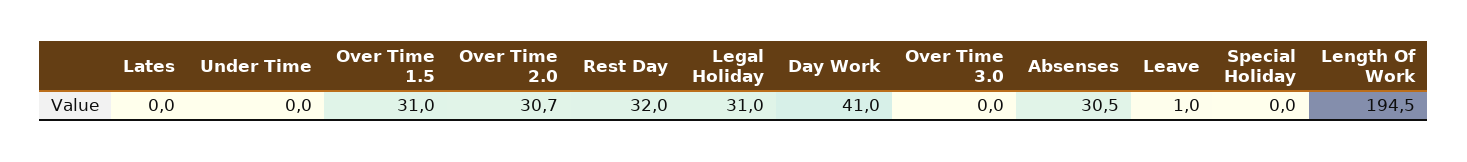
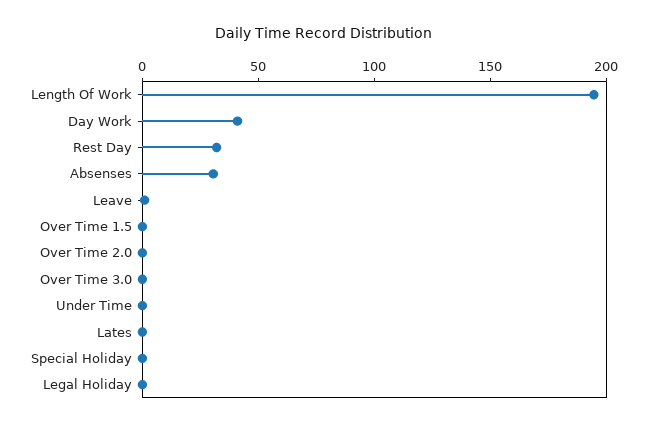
  {
    "Lates": 0,
    "Under Time": 0,
-   "Over Time 1.5": 31,
+   "Over Time 1.5": 0,
-   "Over Time 2.0": 30.7,
+   "Over Time 2.0": 0,
    "Rest Day": 32,
-   "Legal Holiday": 31,
+   "Legal Holiday": 0,
    "Day Work": 41,
    "Over Time 3.0": 0,
    "Absenses": 30.5,
    "Leave": 1,
    "Special Holiday": 0,
    "Length Of Work": 194.5
  }

